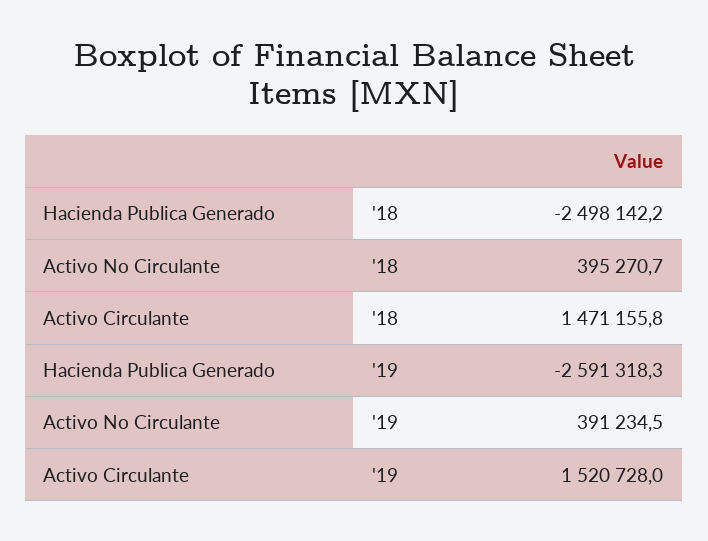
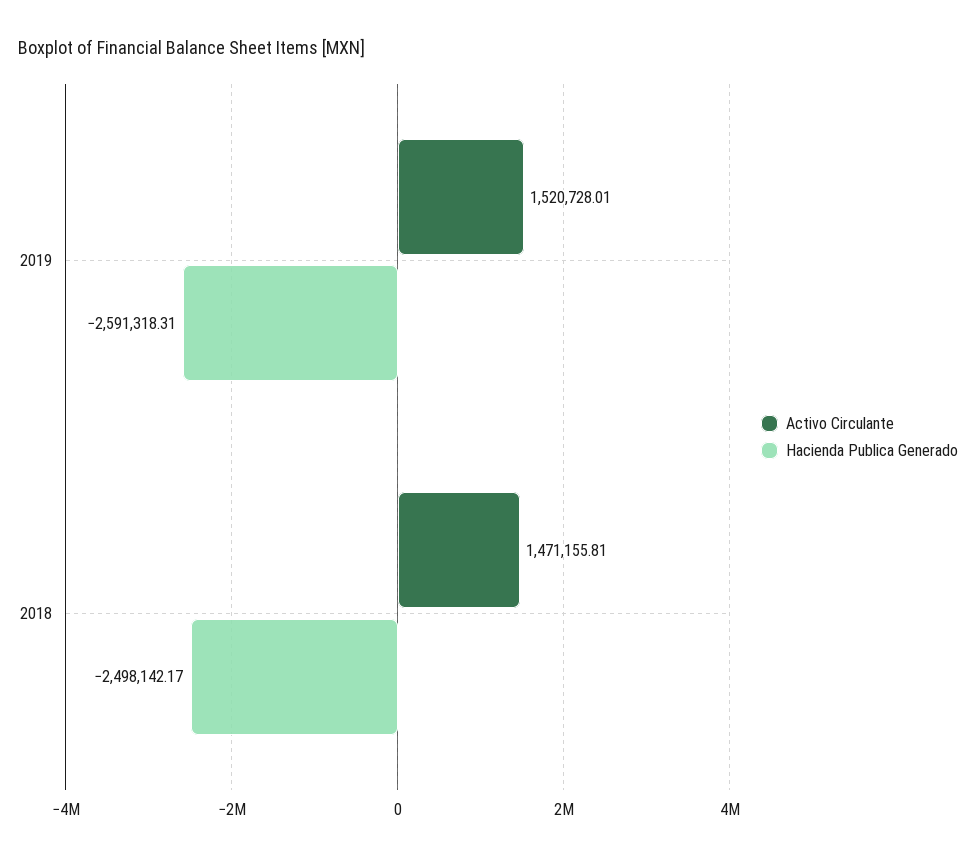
  {
    "Hacienda Publica Generado": {
      "'18": -2498142.17,
      "'19": -2591318.31
    },
-   "Activo No Circulante": {
-     "'18": 395270.7,
-     "'19": 391234.5
-   },
    "Activo Circulante": {
      "'18": 1471155.81,
      "'19": 1520728.01
    }
  }

